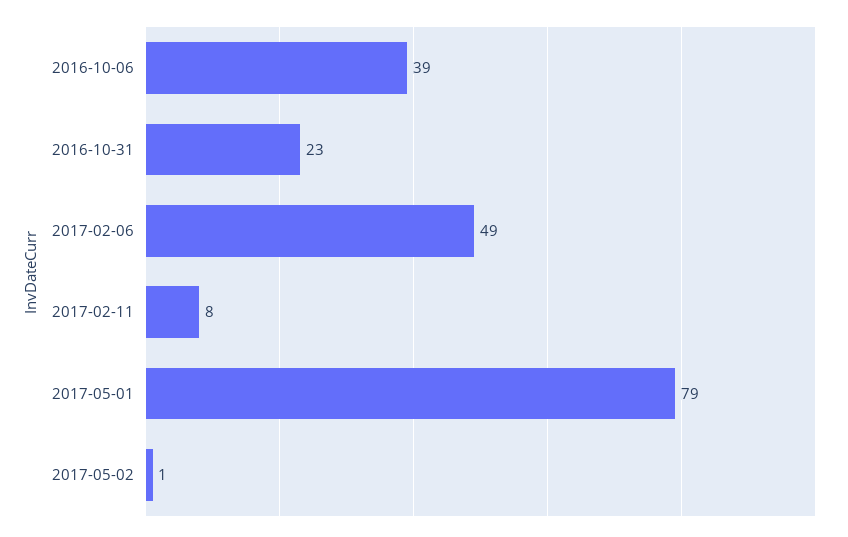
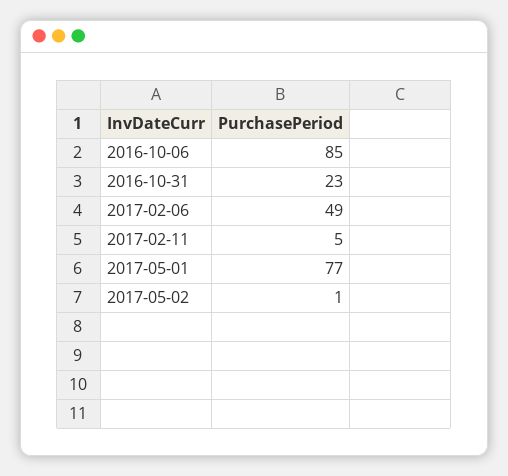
  {
-   "2016-10-06": 39,
+   "2016-10-06": 85,
    "2016-10-31": 23,
    "2017-02-06": 49,
-   "2017-02-11": 8,
+   "2017-02-11": 5,
-   "2017-05-01": 79,
+   "2017-05-01": 77,
    "2017-05-02": 1
  }

